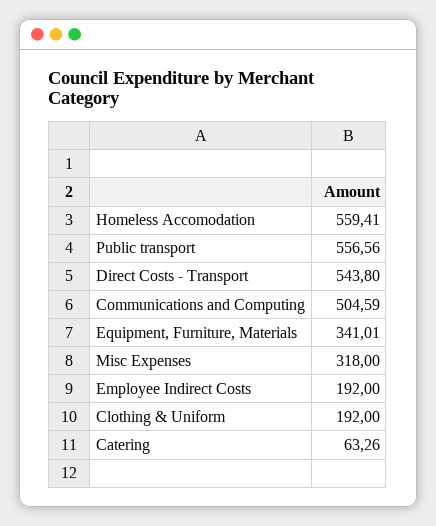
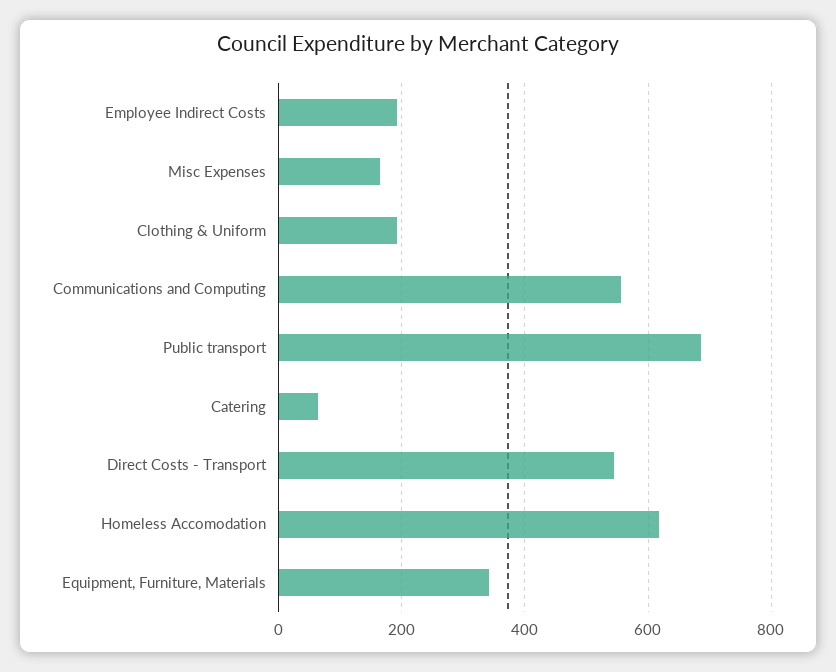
  {
-   "Homeless Accomodation": 559.41,
+   "Homeless Accomodation": 620,
-   "Public transport": 556.56,
+   "Public transport": 680,
    "Direct Costs - Transport": 543.8,
-   "Communications and Computing": 504.59,
+   "Communications and Computing": 560,
    "Equipment, Furniture, Materials": 341.01,
-   "Misc Expenses": 318,
+   "Misc Expenses": 160,
    "Employee Indirect Costs": 192,
    "Clothing & Uniform": 192,
    "Catering": 63.26
  }

